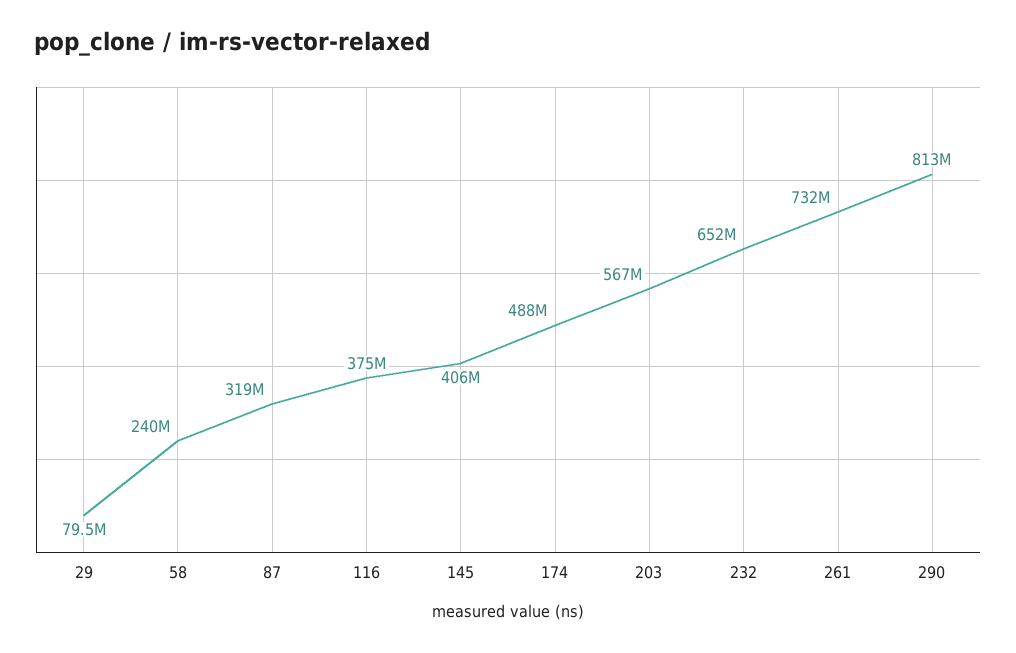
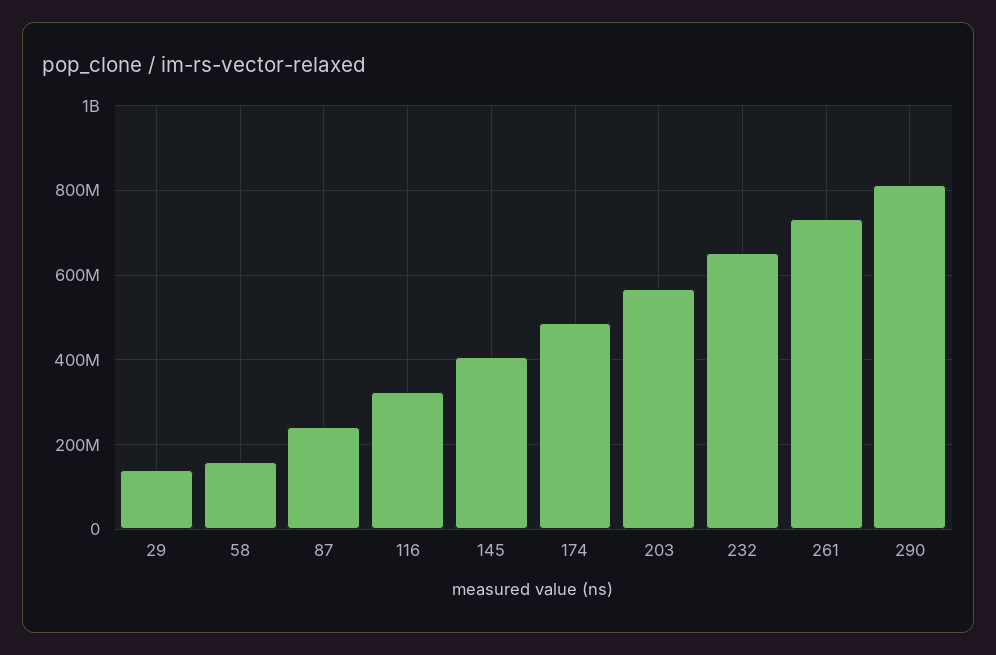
  {
-   "29": 79500000,
+   "29": 140000000,
-   "58": 240000000,
+   "58": 160000000,
-   "87": 319000000,
+   "87": 240000000,
-   "116": 375000000,
+   "116": 320000000,
    "145": 406000000,
    "174": 488000000,
    "203": 567000000,
    "232": 652000000,
    "261": 732000000,
    "290": 813000000
  }

